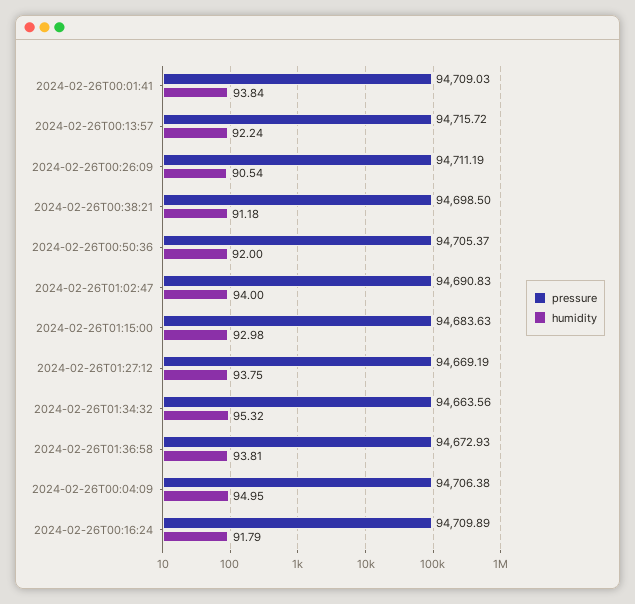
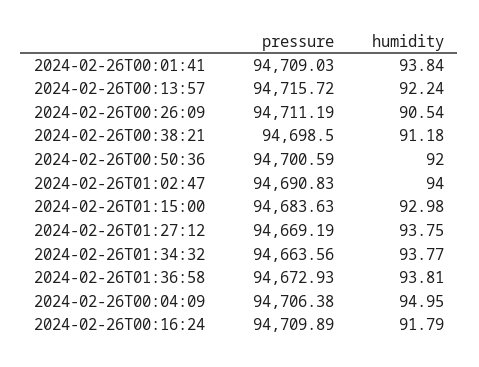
  {
    "pressure": {
      "2024-02-26T00:01:41": 94709.03,
      "2024-02-26T00:13:57": 94715.72,
      "2024-02-26T00:26:09": 94711.19,
      "2024-02-26T00:38:21": 94698.5,
-     "2024-02-26T00:50:36": 94705.37,
+     "2024-02-26T00:50:36": 94700.59,
      "2024-02-26T01:02:47": 94690.83,
      "2024-02-26T01:15:00": 94683.63,
      "2024-02-26T01:27:12": 94669.19,
      "2024-02-26T01:34:32": 94663.56,
      "2024-02-26T01:36:58": 94672.93,
      "2024-02-26T00:04:09": 94706.38,
      "2024-02-26T00:16:24": 94709.89
    },
    "humidity": {
      "2024-02-26T00:01:41": 93.84,
      "2024-02-26T00:13:57": 92.24,
      "2024-02-26T00:26:09": 90.54,
      "2024-02-26T00:38:21": 91.18,
      "2024-02-26T00:50:36": 92,
      "2024-02-26T01:02:47": 94,
      "2024-02-26T01:15:00": 92.98,
      "2024-02-26T01:27:12": 93.75,
-     "2024-02-26T01:34:32": 95.32,
+     "2024-02-26T01:34:32": 93.77,
      "2024-02-26T01:36:58": 93.81,
      "2024-02-26T00:04:09": 94.95,
      "2024-02-26T00:16:24": 91.79
    }
  }

